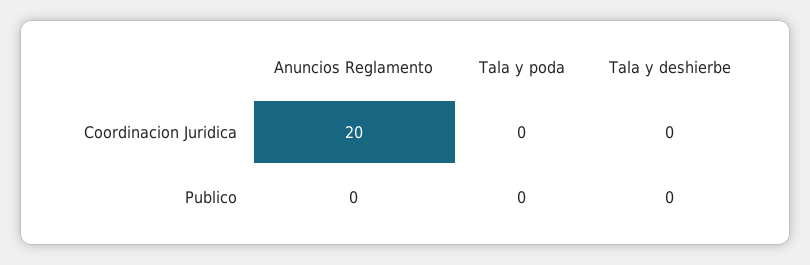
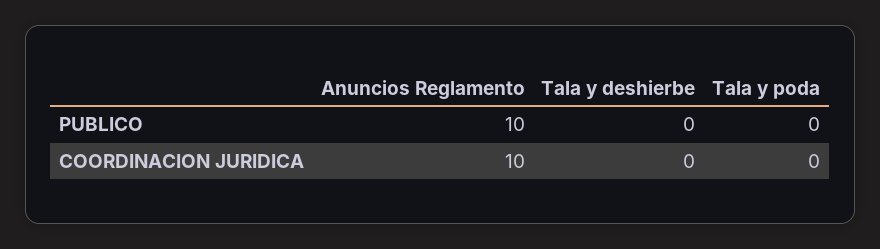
  {
    "Anuncios Reglamento": {
-     "Coordinacion Juridica": 20,
+     "Coordinacion Juridica": 10,
-     "Publico": 0
+     "Publico": 10
    },
    "Tala y poda": {
      "Coordinacion Juridica": 0,
      "Publico": 0
    },
    "Tala y deshierbe": {
      "Coordinacion Juridica": 0,
      "Publico": 0
    }
  }

